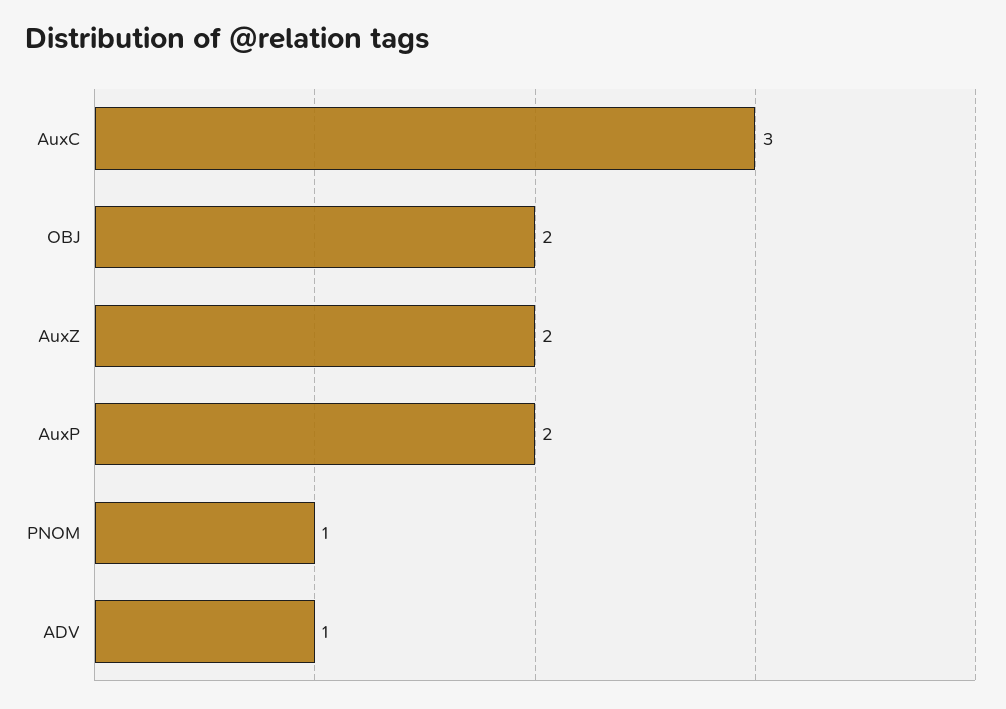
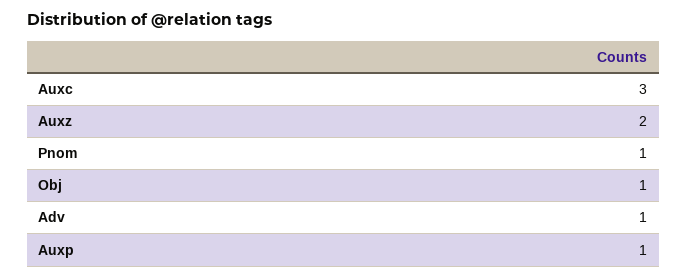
  {
    "AuxC": 3,
-   "OBJ": 2,
+   "OBJ": 1,
    "AuxZ": 2,
-   "AuxP": 2,
+   "AuxP": 1,
    "PNOM": 1,
    "ADV": 1
  }

